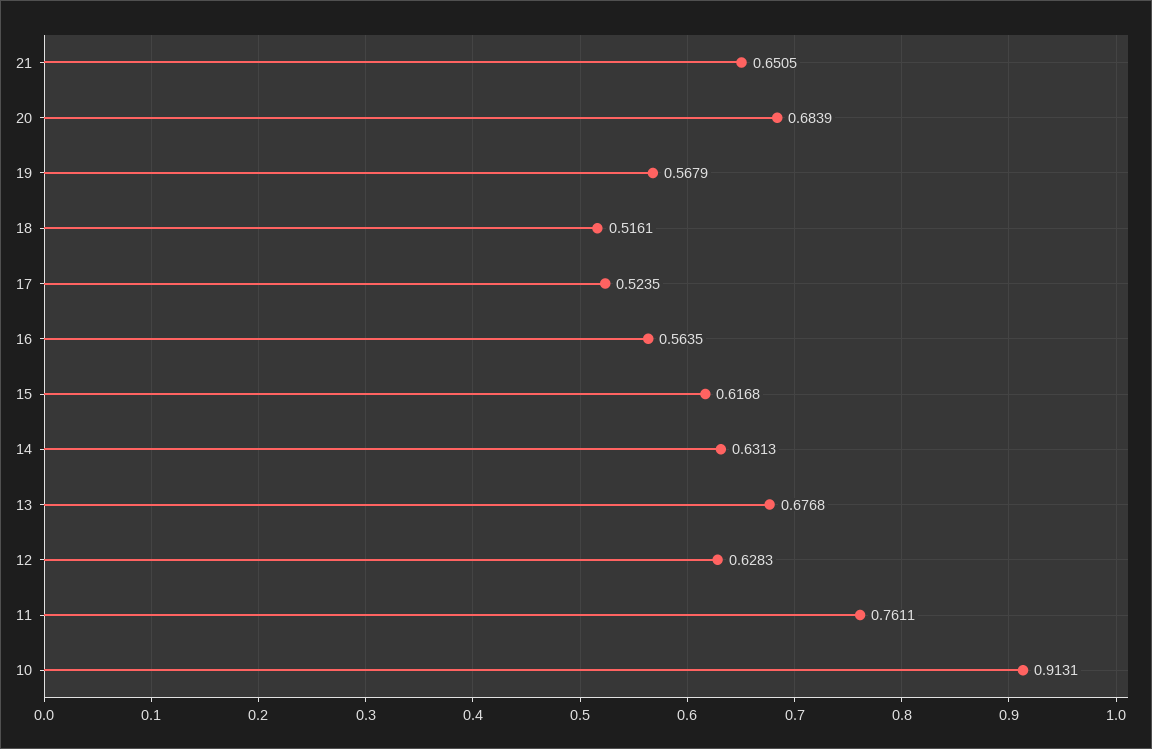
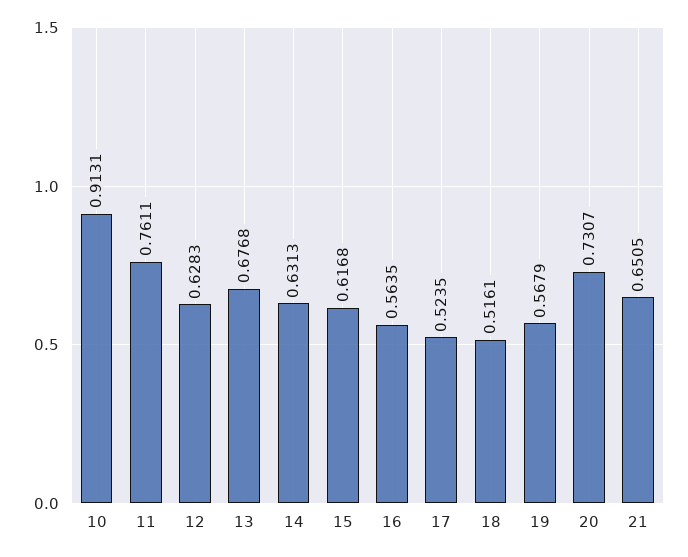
  {
    "21": 0.6505,
-   "20": 0.6839,
+   "20": 0.7307,
    "19": 0.5679,
    "18": 0.5161,
    "17": 0.5235,
    "16": 0.5635,
    "15": 0.6168,
    "14": 0.6313,
    "13": 0.6768,
    "12": 0.6283,
    "11": 0.7611,
    "10": 0.9131
  }

